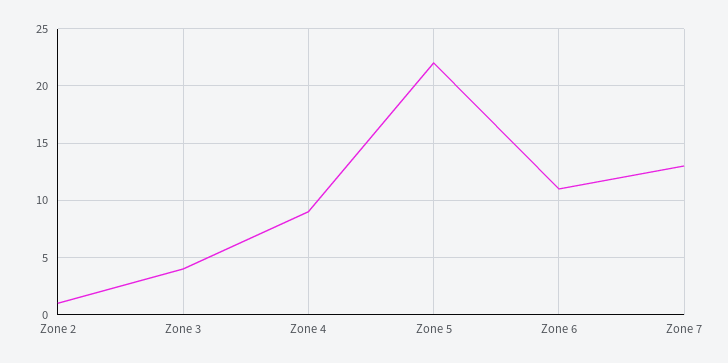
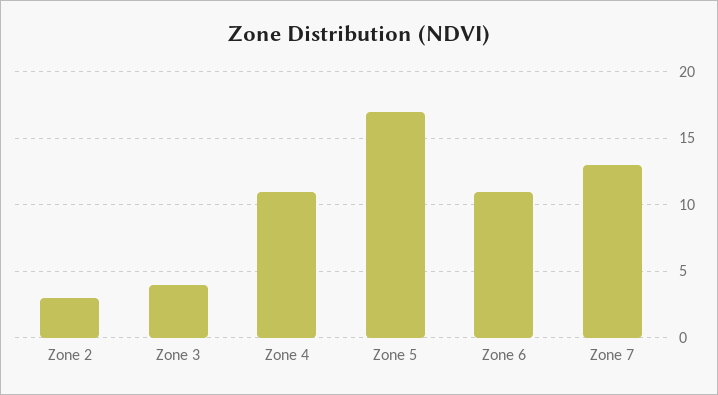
  {
-   "Zone 2": 1,
+   "Zone 2": 3,
    "Zone 3": 4,
-   "Zone 4": 9,
+   "Zone 4": 11,
-   "Zone 5": 22,
+   "Zone 5": 17,
    "Zone 6": 11,
    "Zone 7": 13
  }

